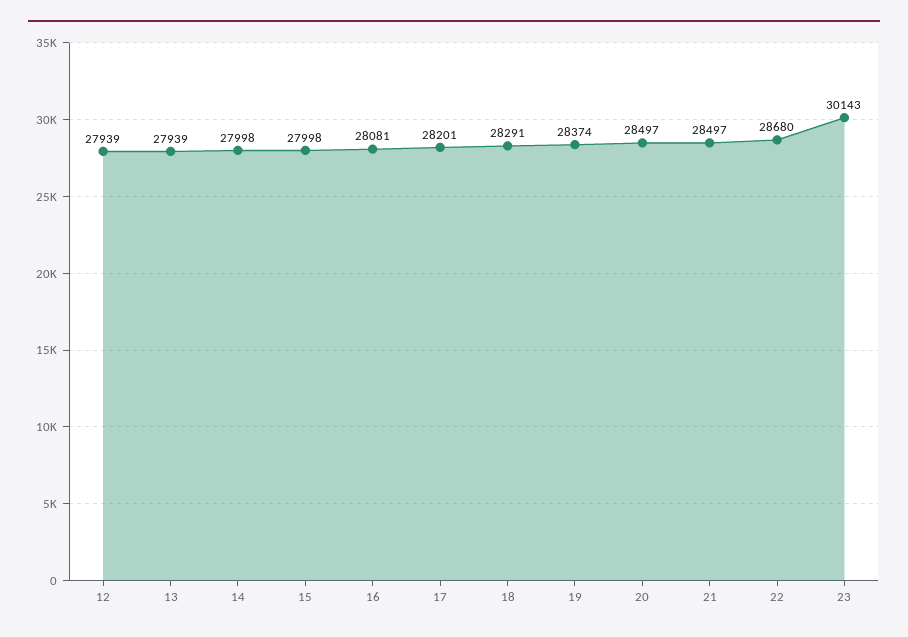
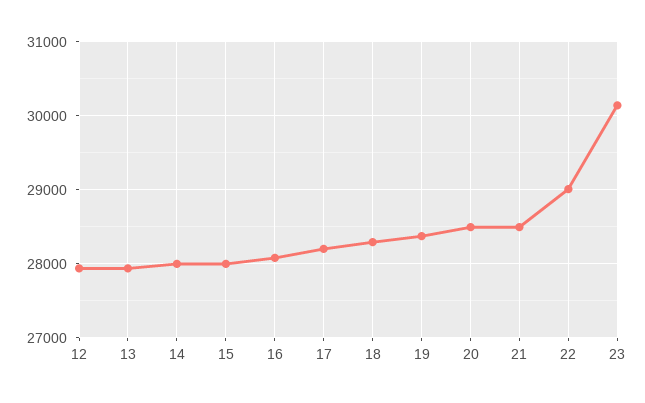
  {
    "12": 27939,
    "13": 27939,
    "14": 27998,
    "15": 27998,
    "16": 28081,
    "17": 28201,
    "18": 28291,
    "19": 28374,
    "20": 28497,
    "21": 28497,
-   "22": 28680,
+   "22": 29000,
    "23": 30143
  }

